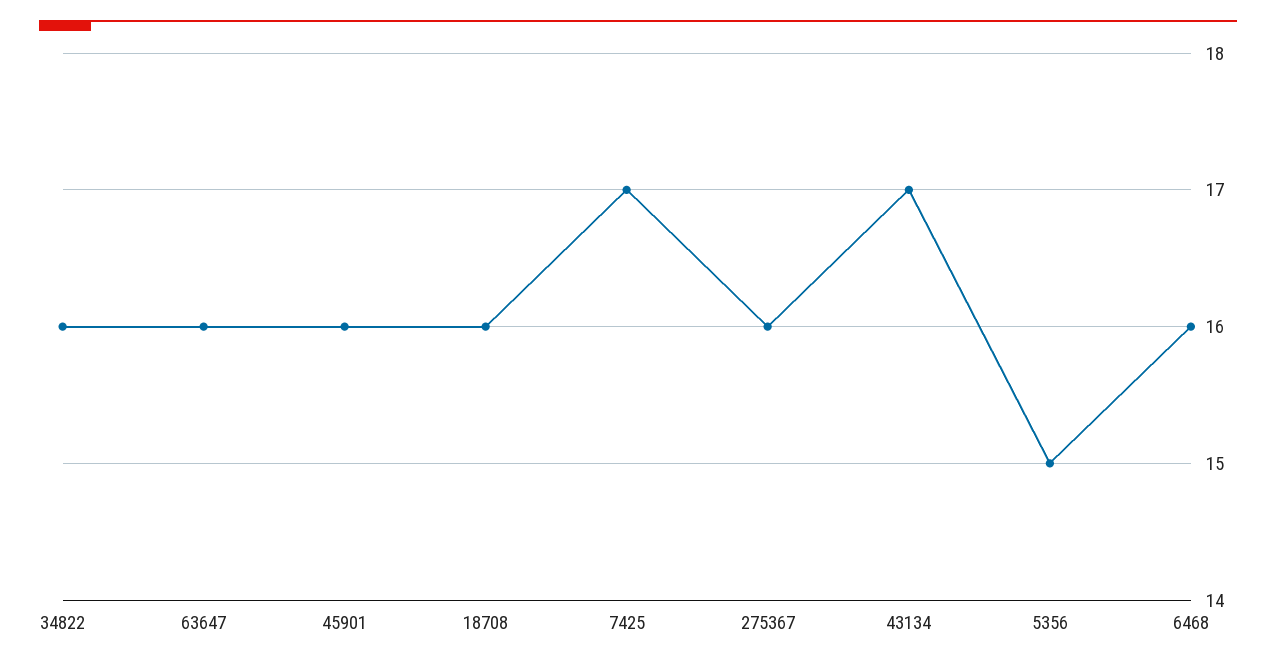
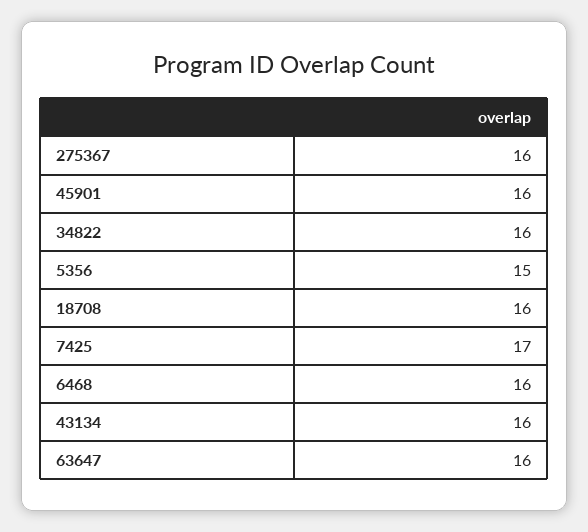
  {
    "34822": 16,
    "63647": 16,
    "45901": 16,
    "18708": 16,
    "7425": 17,
    "275367": 16,
-   "43134": 17,
+   "43134": 16,
    "5356": 15,
    "6468": 16
  }

